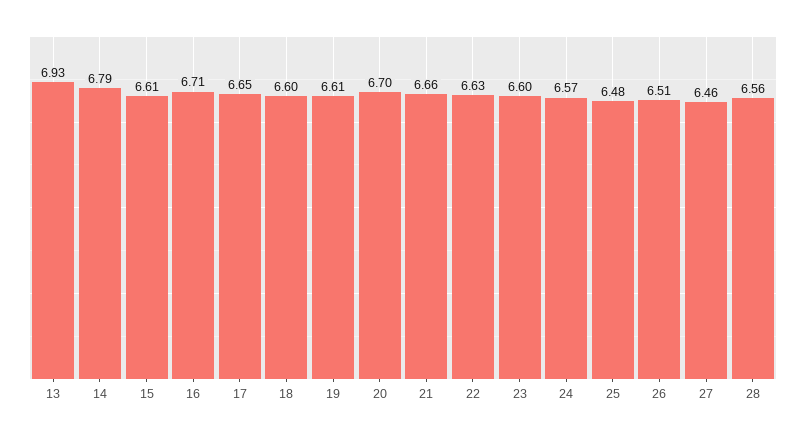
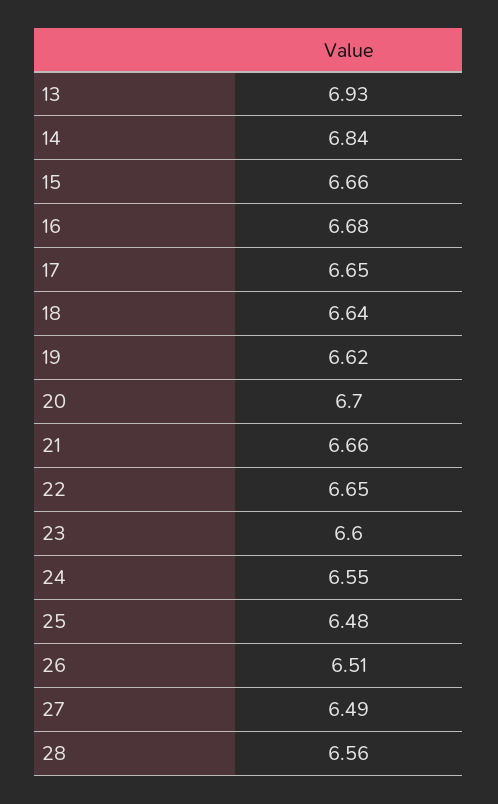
  {
    "13": 6.93,
-   "14": 6.79,
+   "14": 6.84,
-   "15": 6.61,
+   "15": 6.66,
-   "16": 6.71,
+   "16": 6.68,
    "17": 6.65,
-   "18": 6.6,
+   "18": 6.64,
-   "19": 6.61,
+   "19": 6.62,
    "20": 6.7,
    "21": 6.66,
-   "22": 6.63,
+   "22": 6.65,
    "23": 6.6,
-   "24": 6.57,
+   "24": 6.55,
    "25": 6.48,
    "26": 6.51,
-   "27": 6.46,
+   "27": 6.49,
    "28": 6.56
  }

